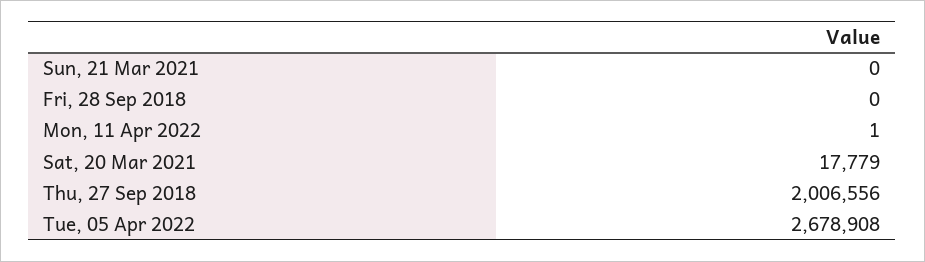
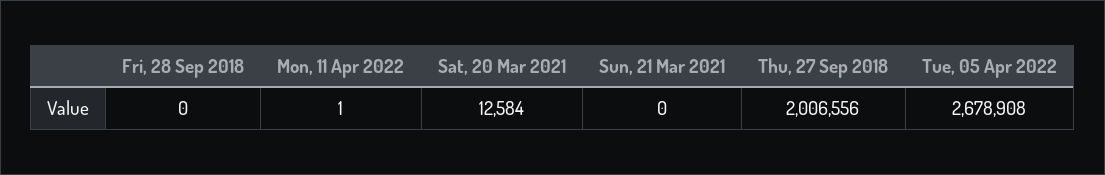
  {
    "Sun, 21 Mar 2021": 0,
    "Fri, 28 Sep 2018": 0,
    "Mon, 11 Apr 2022": 1,
-   "Sat, 20 Mar 2021": 17779,
+   "Sat, 20 Mar 2021": 12584,
    "Thu, 27 Sep 2018": 2006556,
    "Tue, 05 Apr 2022": 2678908
  }

